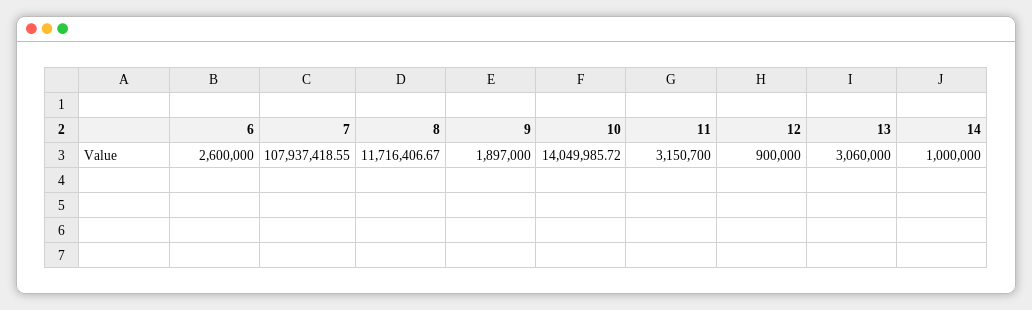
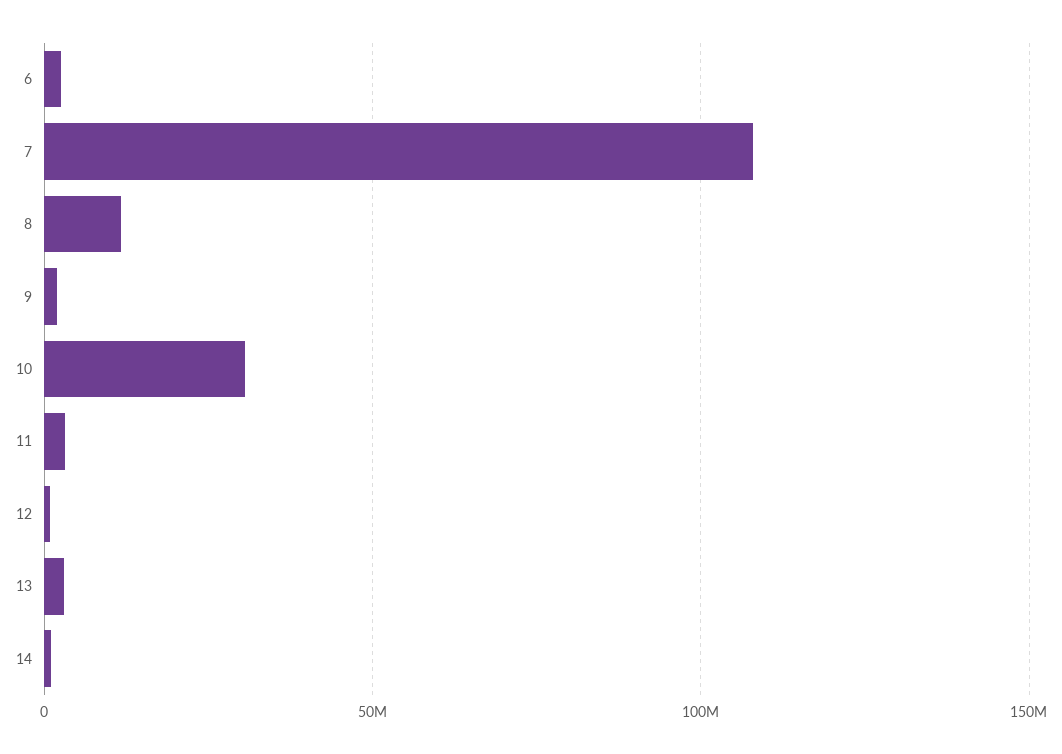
  {
    "6": 2600000,
    "7": 107937418.55,
    "8": 11716406.67,
    "9": 1897000,
-   "10": 14049985.72,
+   "10": 30000000,
    "11": 3150700,
    "12": 900000,
    "13": 3060000,
    "14": 1000000
  }

